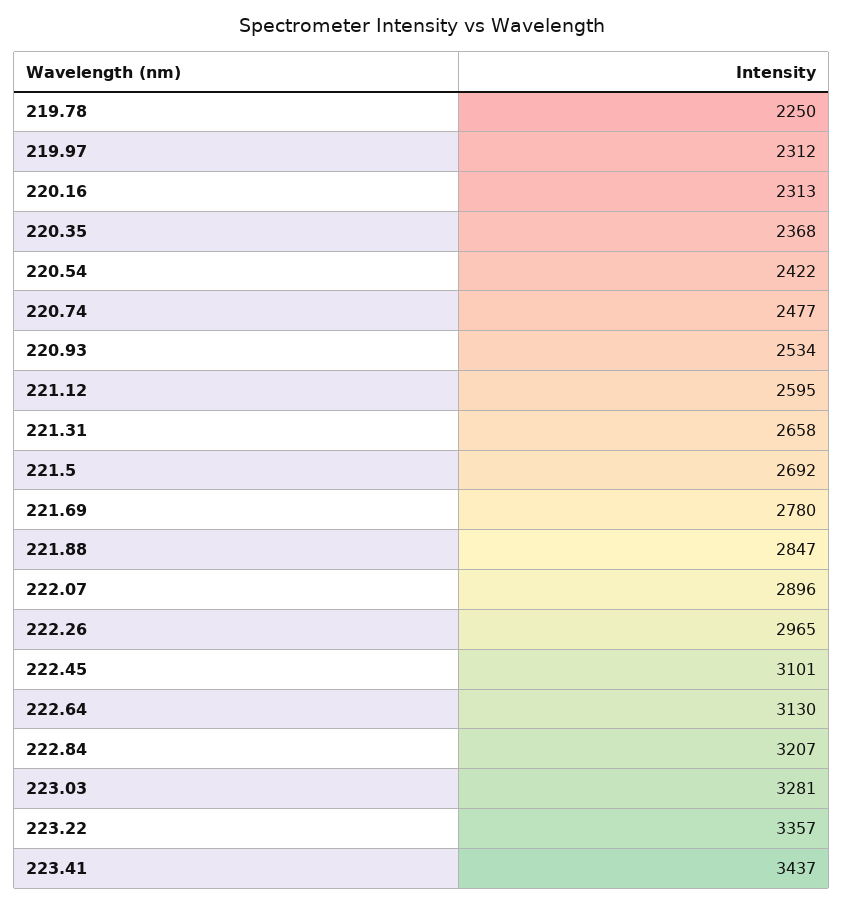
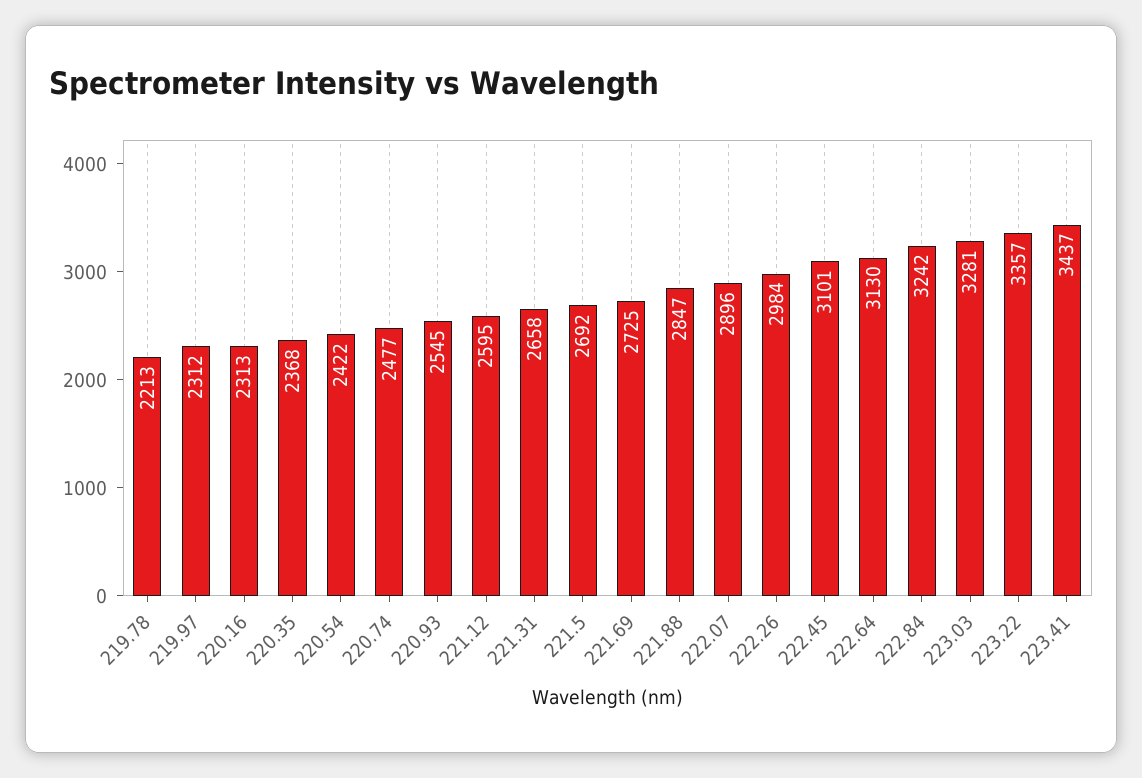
  {
-   "219.78": 2250,
+   "219.78": 2213,
    "219.97": 2312,
    "220.16": 2313,
    "220.35": 2368,
    "220.54": 2422,
    "220.74": 2477,
-   "220.93": 2534,
+   "220.93": 2545,
    "221.12": 2595,
    "221.31": 2658,
    "221.5": 2692,
-   "221.69": 2780,
+   "221.69": 2725,
    "221.88": 2847,
    "222.07": 2896,
-   "222.26": 2965,
+   "222.26": 2984,
    "222.45": 3101,
    "222.64": 3130,
-   "222.84": 3207,
+   "222.84": 3242,
    "223.03": 3281,
    "223.22": 3357,
    "223.41": 3437
  }

